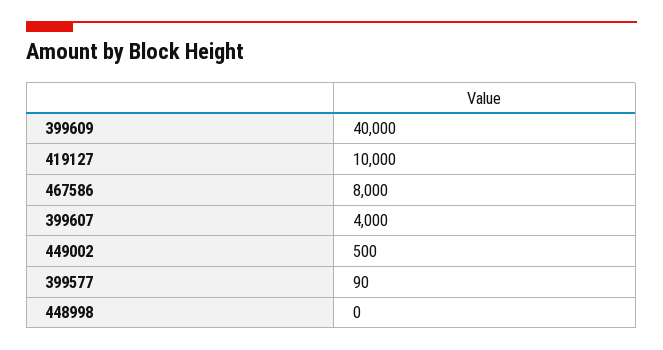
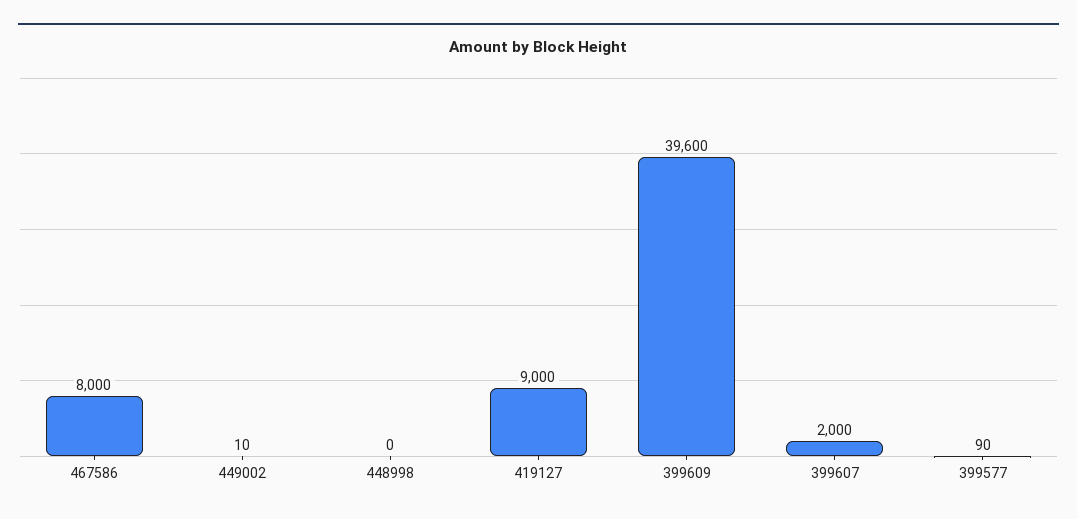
  {
-   "399609": 40000,
+   "399609": 39600,
-   "419127": 10000,
+   "419127": 9000,
    "467586": 8000,
-   "399607": 4000,
+   "399607": 2000,
-   "449002": 500,
+   "449002": 10,
    "399577": 90,
    "448998": 0
  }

